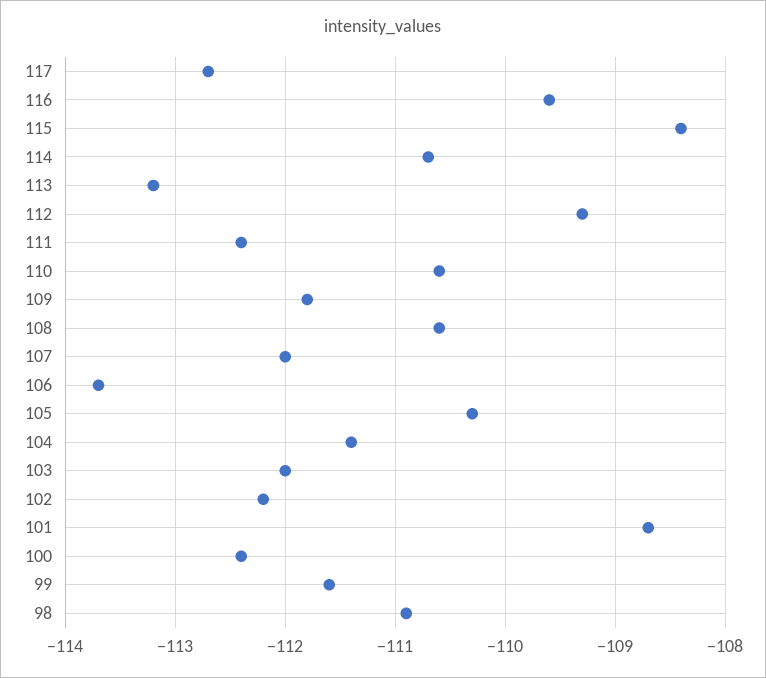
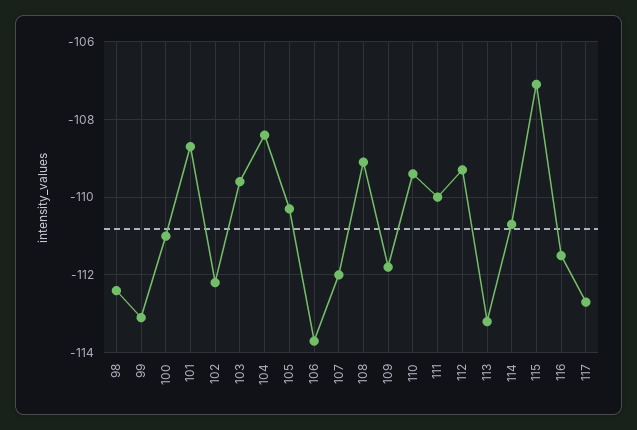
  {
    "117": -112.7,
-   "116": -109.6,
+   "116": -111.5,
-   "115": -108.4,
+   "115": -107,
    "114": -110.7,
    "113": -113.2,
    "112": -109.3,
-   "111": -112.4,
+   "111": -110,
-   "110": -110.6,
+   "110": -109.5,
    "109": -111.8,
-   "108": -110.6,
+   "108": -109,
    "107": -112,
    "106": -113.7,
    "105": -110.3,
-   "104": -111.4,
+   "104": -108.5,
-   "103": -112,
+   "103": -109.5,
    "102": -112.2,
    "101": -108.7,
-   "100": -112.4,
+   "100": -111,
-   "99": -111.6,
+   "99": -113,
-   "98": -110.9
+   "98": -112.5
  }

